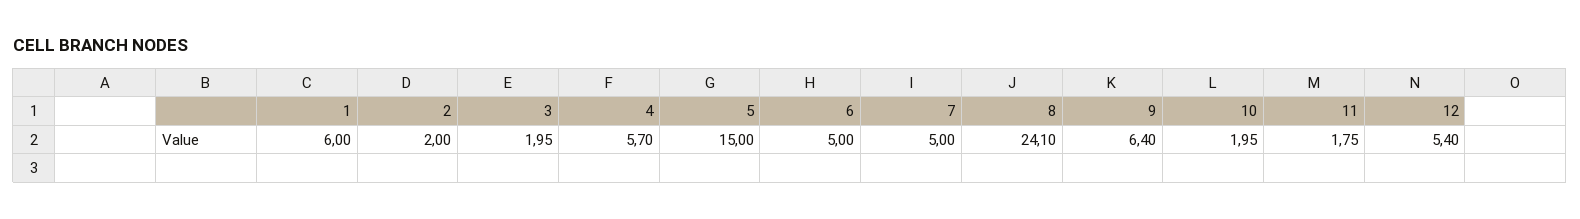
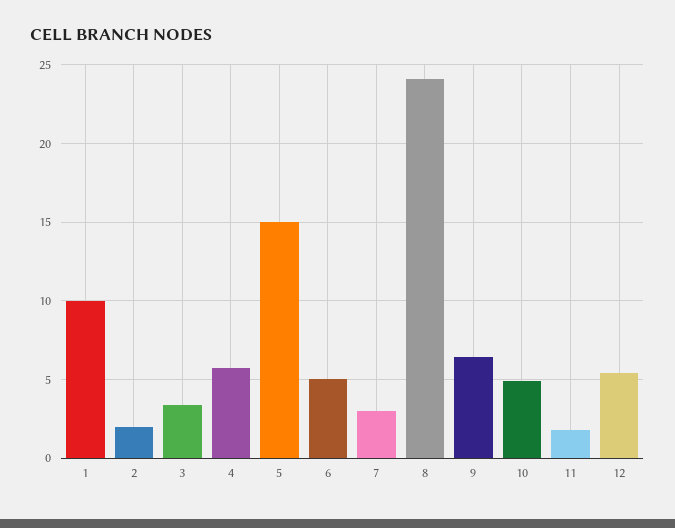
  {
-   "1": 6,
+   "1": 10,
    "2": 2,
-   "3": 1.95,
+   "3": 3.5,
    "4": 5.7,
    "5": 15,
    "6": 5,
-   "7": 5,
+   "7": 3,
    "8": 24.1,
    "9": 6.4,
-   "10": 1.95,
+   "10": 5,
    "11": 1.75,
    "12": 5.4
  }

